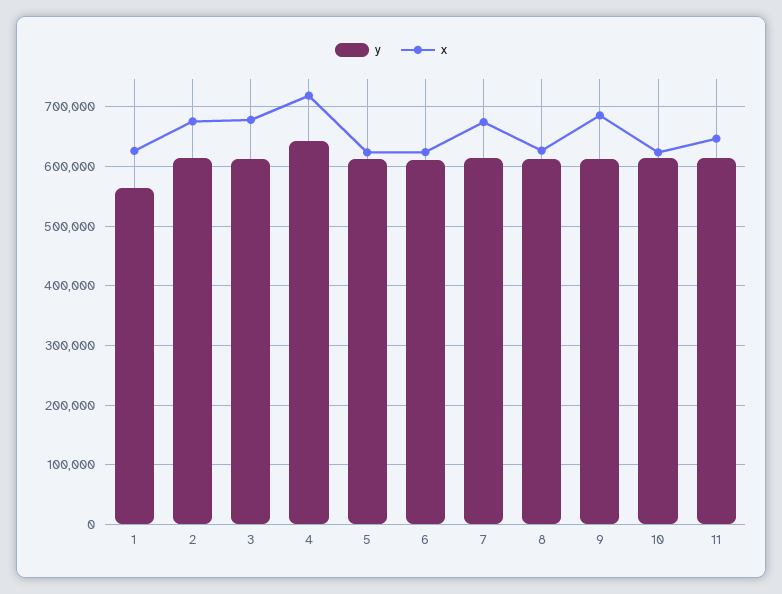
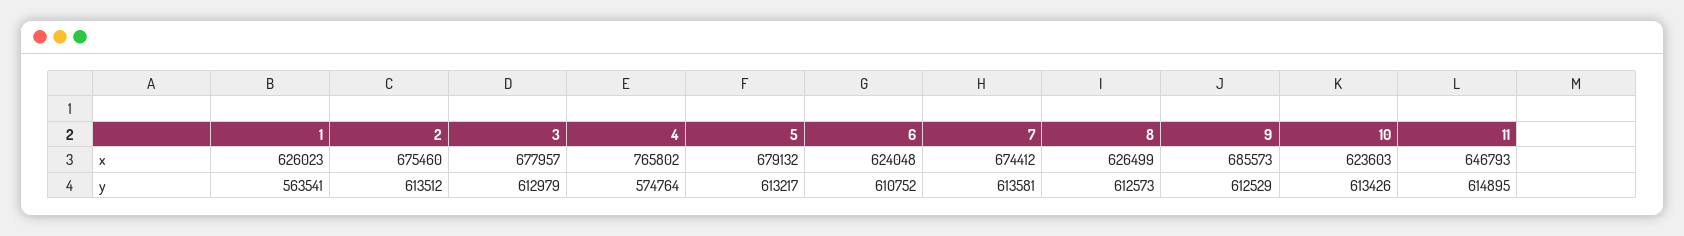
  {
    "y": {
      "1": 563541,
      "2": 613512,
      "3": 612979,
-     "4": 640000,
+     "4": 574764,
      "5": 613217,
      "6": 610752,
      "7": 613581,
      "8": 612573,
      "9": 612529,
      "10": 613426,
      "11": 614895
    },
    "x": {
      "1": 626023,
      "2": 675460,
      "3": 677957,
-     "4": 720000,
+     "4": 765802,
-     "5": 620000,
+     "5": 679132,
      "6": 624048,
      "7": 674412,
      "8": 626499,
      "9": 685573,
      "10": 623603,
      "11": 646793
    }
  }

